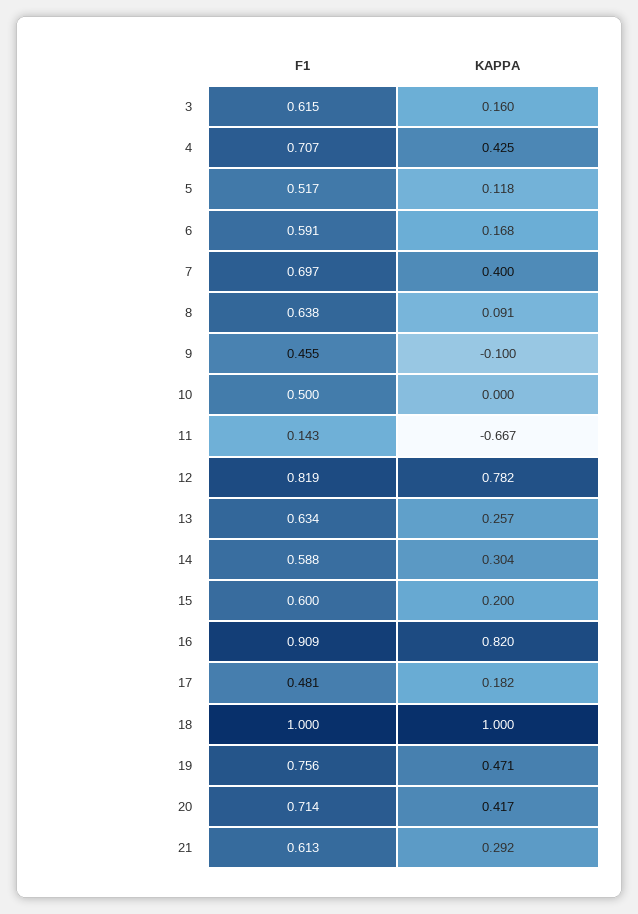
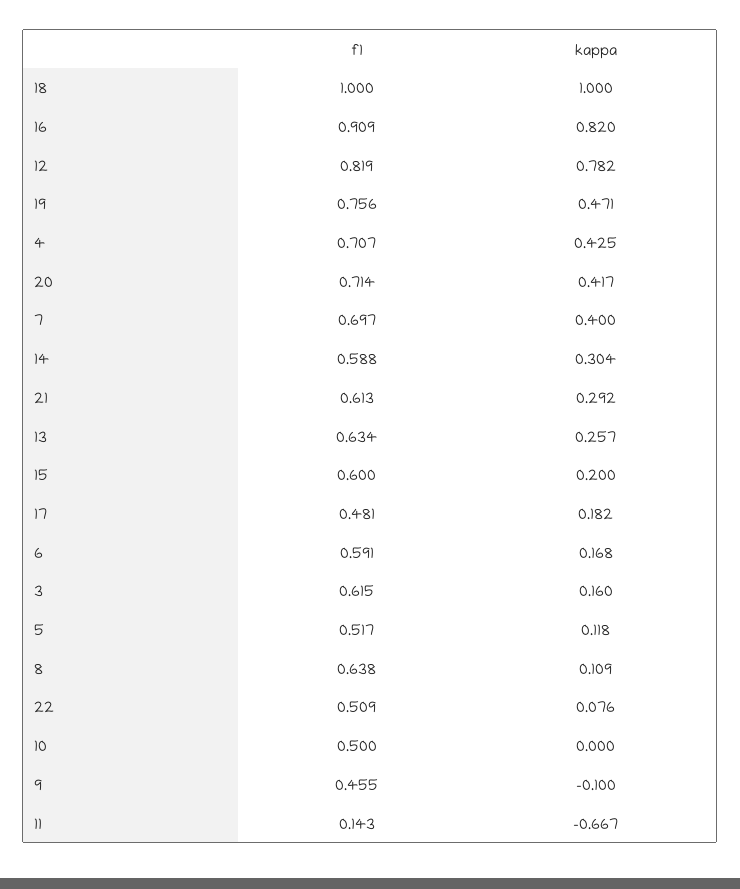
  {
    "F1": {
      "3": 0.615,
      "4": 0.707,
      "5": 0.517,
      "6": 0.591,
      "7": 0.697,
      "8": 0.638,
      "9": 0.455,
      "10": 0.5,
      "11": 0.143,
      "12": 0.819,
      "13": 0.634,
      "14": 0.588,
      "15": 0.6,
      "16": 0.909,
      "17": 0.481,
      "18": 1,
      "19": 0.756,
      "20": 0.714,
-     "21": 0.613
+     "21": 0.613,
+     "22": 0.509
    },
    "KAPPA": {
      "3": 0.16,
      "4": 0.425,
      "5": 0.118,
      "6": 0.168,
      "7": 0.4,
-     "8": 0.091,
+     "8": 0.109,
      "9": -0.1,
      "10": 0,
      "11": -0.667,
      "12": 0.782,
      "13": 0.257,
      "14": 0.304,
      "15": 0.2,
      "16": 0.82,
      "17": 0.182,
      "18": 1,
      "19": 0.471,
      "20": 0.417,
-     "21": 0.292
+     "21": 0.292,
+     "22": 0.076
    }
  }

